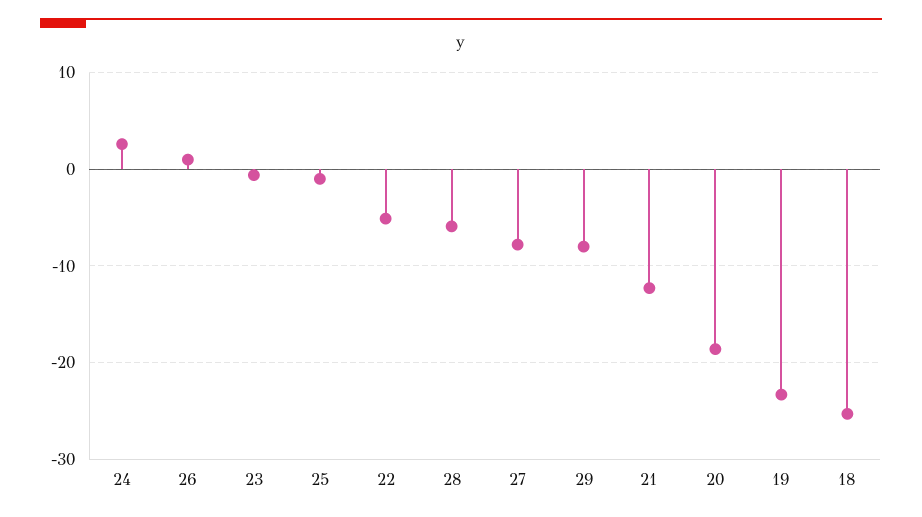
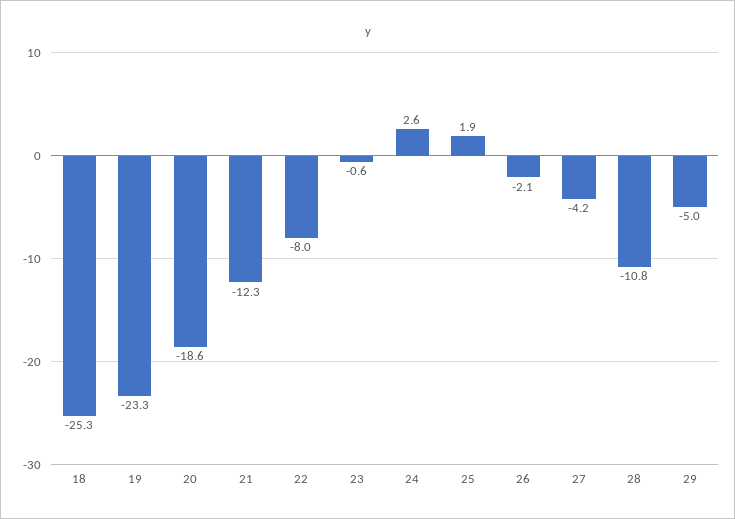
  {
    "24": 2.6,
-   "26": 1,
+   "26": -2.1,
    "23": -0.6,
-   "25": -1,
+   "25": 1.9,
-   "22": -5,
+   "22": -8,
-   "28": -6,
+   "28": -10.8,
-   "27": -8,
+   "27": -4.2,
-   "29": -8,
+   "29": -5,
    "21": -12.3,
    "20": -18.6,
    "19": -23.3,
    "18": -25.3
  }

